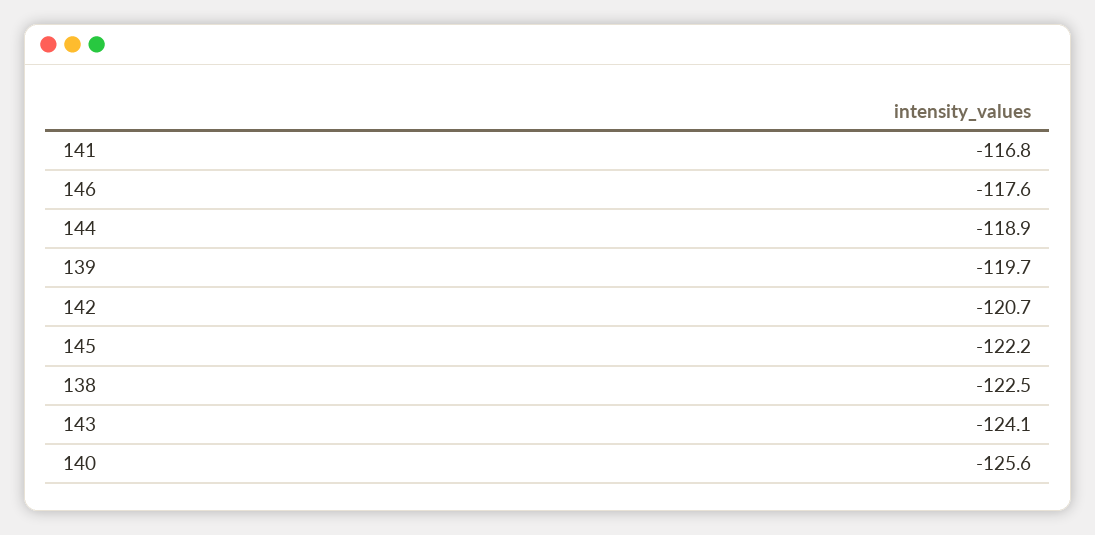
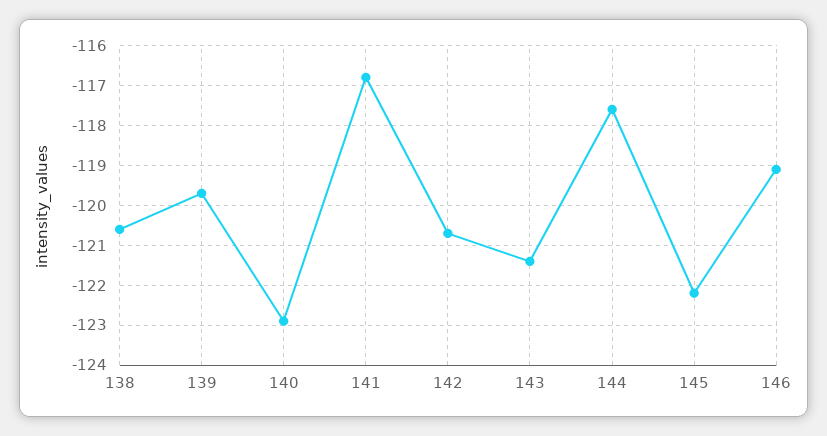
  {
    "141": -116.8,
-   "146": -117.6,
+   "146": -119,
-   "144": -118.9,
+   "144": -117.5,
    "139": -119.7,
    "142": -120.7,
    "145": -122.2,
-   "138": -122.5,
+   "138": -120.5,
-   "143": -124.1,
+   "143": -121.5,
-   "140": -125.6
+   "140": -123
  }

